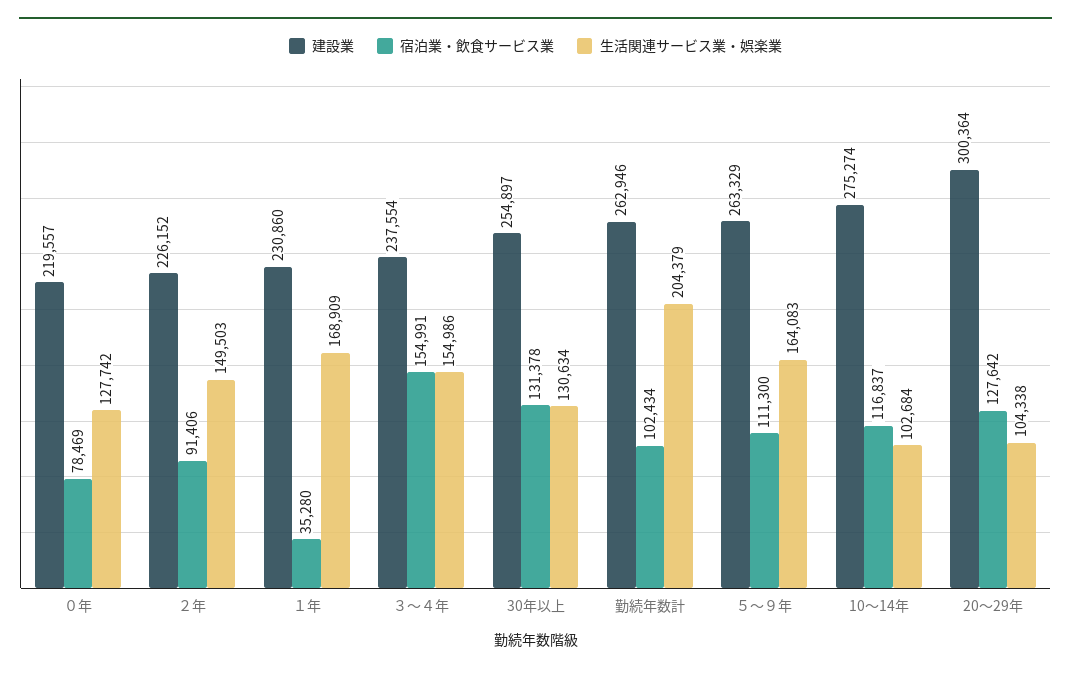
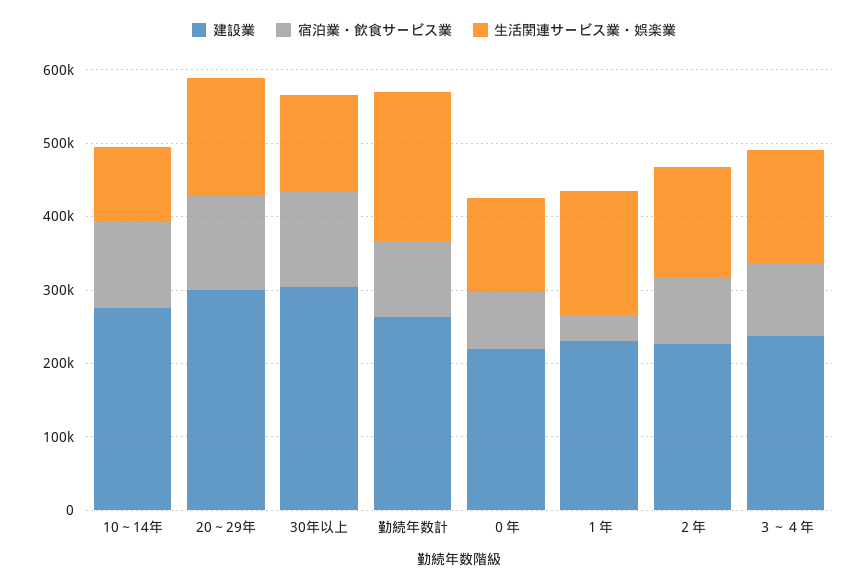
  {
    "建設業": {
      "０年": 219557,
      "２年": 226152,
      "１年": 230860,
      "３～４年": 237554,
-     "30年以上": 254897,
+     "30年以上": 300000,
      "勤続年数計": 262946,
-     "５～９年": 263329,
      "10～14年": 275274,
      "20～29年": 300364
    },
    "宿泊業・飲食サービス業": {
      "０年": 78469,
      "２年": 91406,
      "１年": 35280,
-     "３～４年": 154991,
+     "３～４年": 100000,
      "30年以上": 131378,
      "勤続年数計": 102434,
-     "５～９年": 111300,
      "10～14年": 116837,
      "20～29年": 127642
    },
    "生活関連サービス業・娯楽業": {
      "０年": 127742,
      "２年": 149503,
      "１年": 168909,
      "３～４年": 154986,
      "30年以上": 130634,
      "勤続年数計": 204379,
-     "５～９年": 164083,
      "10～14年": 102684,
-     "20～29年": 104338
+     "20～29年": 160000
    }
  }

